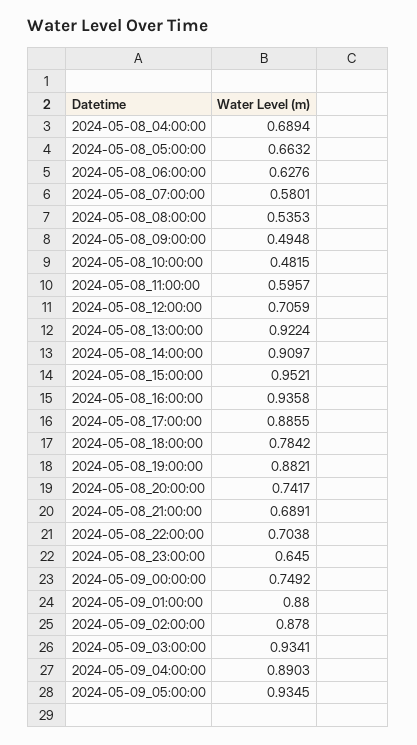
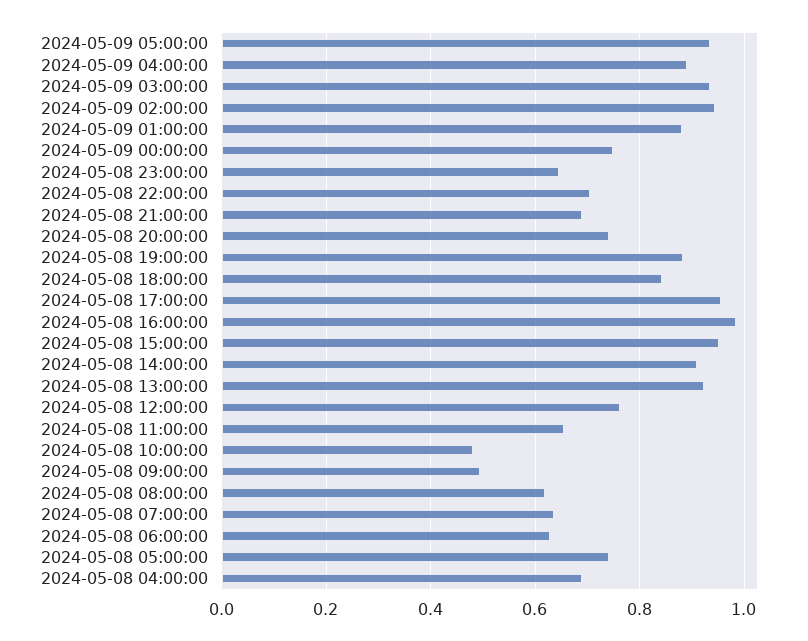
  {
    "2024-05-08_04:00:00": 0.6894,
-   "2024-05-08_05:00:00": 0.6632,
+   "2024-05-08_05:00:00": 0.74,
    "2024-05-08_06:00:00": 0.6276,
-   "2024-05-08_07:00:00": 0.5801,
+   "2024-05-08_07:00:00": 0.64,
-   "2024-05-08_08:00:00": 0.5353,
+   "2024-05-08_08:00:00": 0.62,
    "2024-05-08_09:00:00": 0.4948,
    "2024-05-08_10:00:00": 0.4815,
-   "2024-05-08_11:00:00": 0.5957,
+   "2024-05-08_11:00:00": 0.66,
-   "2024-05-08_12:00:00": 0.7059,
+   "2024-05-08_12:00:00": 0.76,
    "2024-05-08_13:00:00": 0.9224,
    "2024-05-08_14:00:00": 0.9097,
    "2024-05-08_15:00:00": 0.9521,
-   "2024-05-08_16:00:00": 0.9358,
+   "2024-05-08_16:00:00": 0.98,
-   "2024-05-08_17:00:00": 0.8855,
+   "2024-05-08_17:00:00": 0.96,
-   "2024-05-08_18:00:00": 0.7842,
+   "2024-05-08_18:00:00": 0.84,
    "2024-05-08_19:00:00": 0.8821,
    "2024-05-08_20:00:00": 0.7417,
    "2024-05-08_21:00:00": 0.6891,
    "2024-05-08_22:00:00": 0.7038,
    "2024-05-08_23:00:00": 0.645,
    "2024-05-09_00:00:00": 0.7492,
    "2024-05-09_01:00:00": 0.88,
-   "2024-05-09_02:00:00": 0.878,
+   "2024-05-09_02:00:00": 0.94,
    "2024-05-09_03:00:00": 0.9341,
    "2024-05-09_04:00:00": 0.8903,
    "2024-05-09_05:00:00": 0.9345
  }

